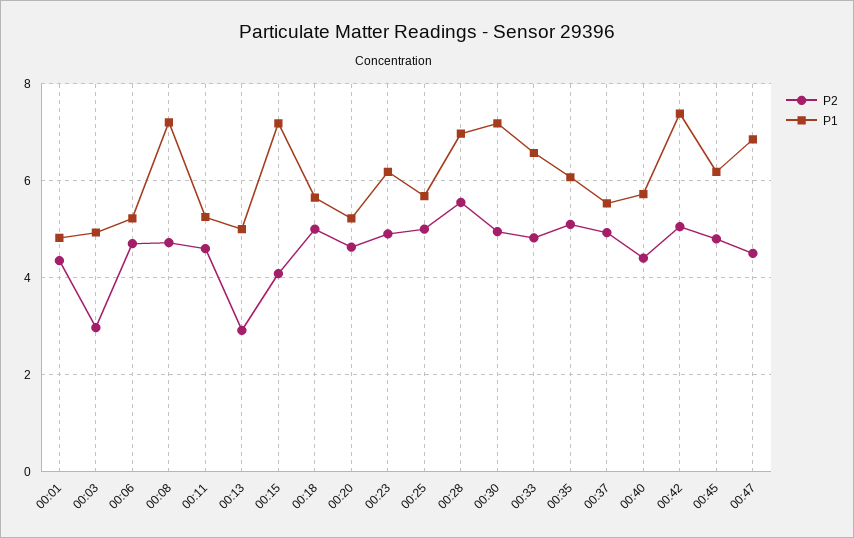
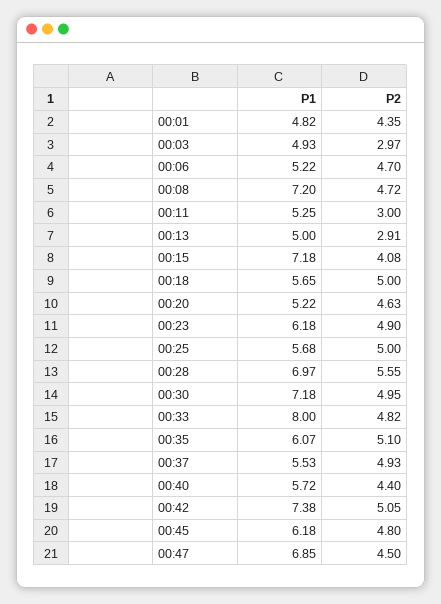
  {
    "P2": {
      "00:01": 4.35,
      "00:03": 2.97,
      "00:06": 4.7,
      "00:08": 4.72,
-     "00:11": 4.6,
+     "00:11": 3,
      "00:13": 2.91,
      "00:15": 4.08,
      "00:18": 5,
      "00:20": 4.63,
      "00:23": 4.9,
      "00:25": 5,
      "00:28": 5.55,
      "00:30": 4.95,
      "00:33": 4.82,
      "00:35": 5.1,
      "00:37": 4.93,
      "00:40": 4.4,
      "00:42": 5.05,
      "00:45": 4.8,
      "00:47": 4.5
    },
    "P1": {
      "00:01": 4.82,
      "00:03": 4.93,
      "00:06": 5.22,
      "00:08": 7.2,
      "00:11": 5.25,
      "00:13": 5,
      "00:15": 7.18,
      "00:18": 5.65,
      "00:20": 5.22,
      "00:23": 6.18,
      "00:25": 5.68,
      "00:28": 6.97,
      "00:30": 7.18,
-     "00:33": 6.6,
+     "00:33": 8,
      "00:35": 6.07,
      "00:37": 5.53,
      "00:40": 5.72,
      "00:42": 7.38,
      "00:45": 6.18,
      "00:47": 6.85
    }
  }

